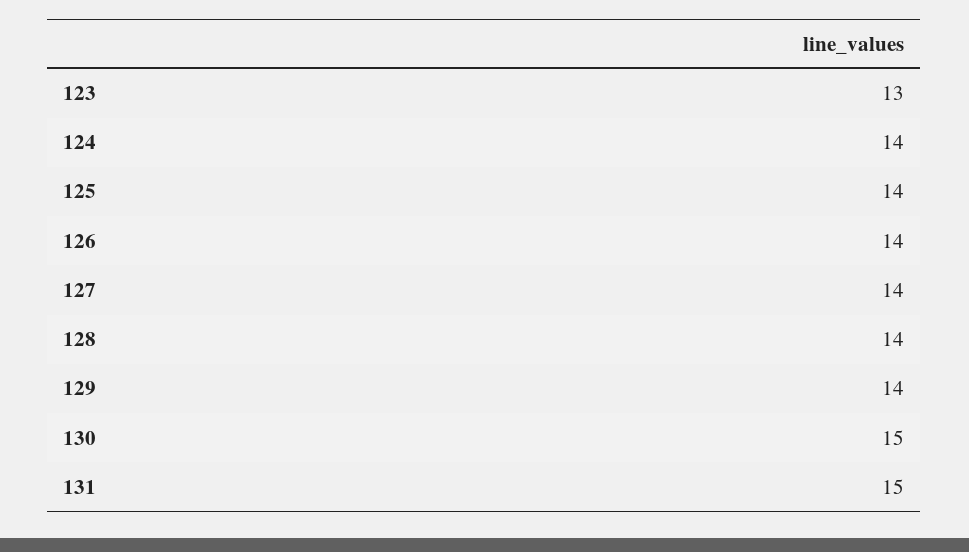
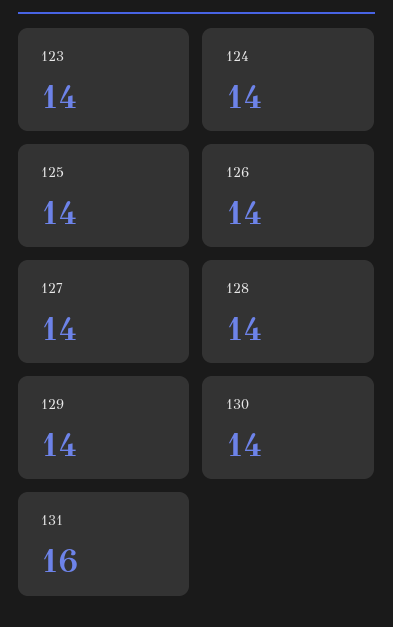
  {
-   "123": 13,
+   "123": 14,
    "124": 14,
    "125": 14,
    "126": 14,
    "127": 14,
    "128": 14,
    "129": 14,
-   "130": 15,
+   "130": 14,
-   "131": 15
+   "131": 16
  }

